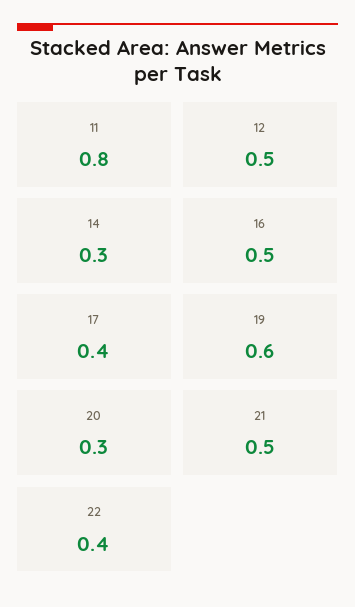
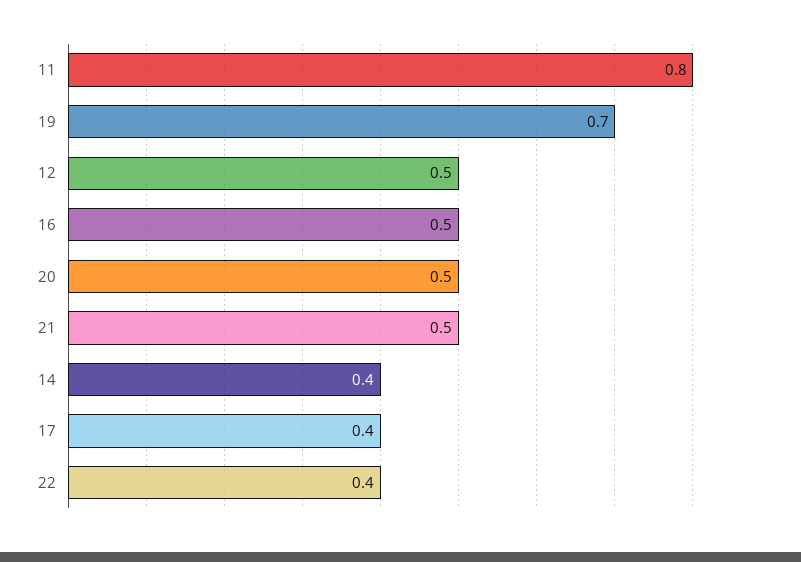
  {
    "11": 0.8,
    "12": 0.5,
-   "14": 0.3,
+   "14": 0.4,
    "16": 0.5,
    "17": 0.4,
-   "19": 0.6,
+   "19": 0.7,
-   "20": 0.3,
+   "20": 0.5,
    "21": 0.5,
    "22": 0.4
  }

